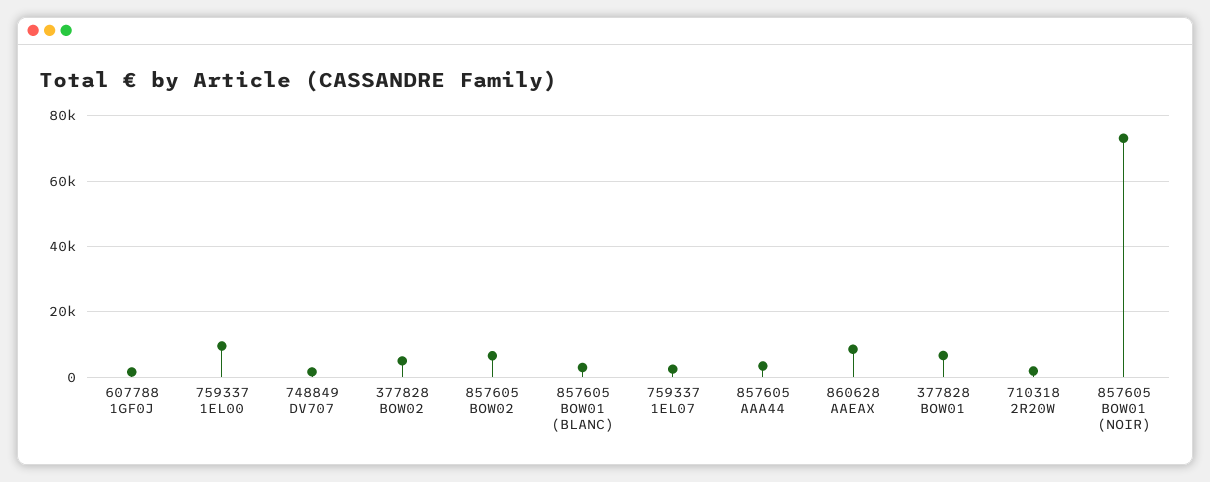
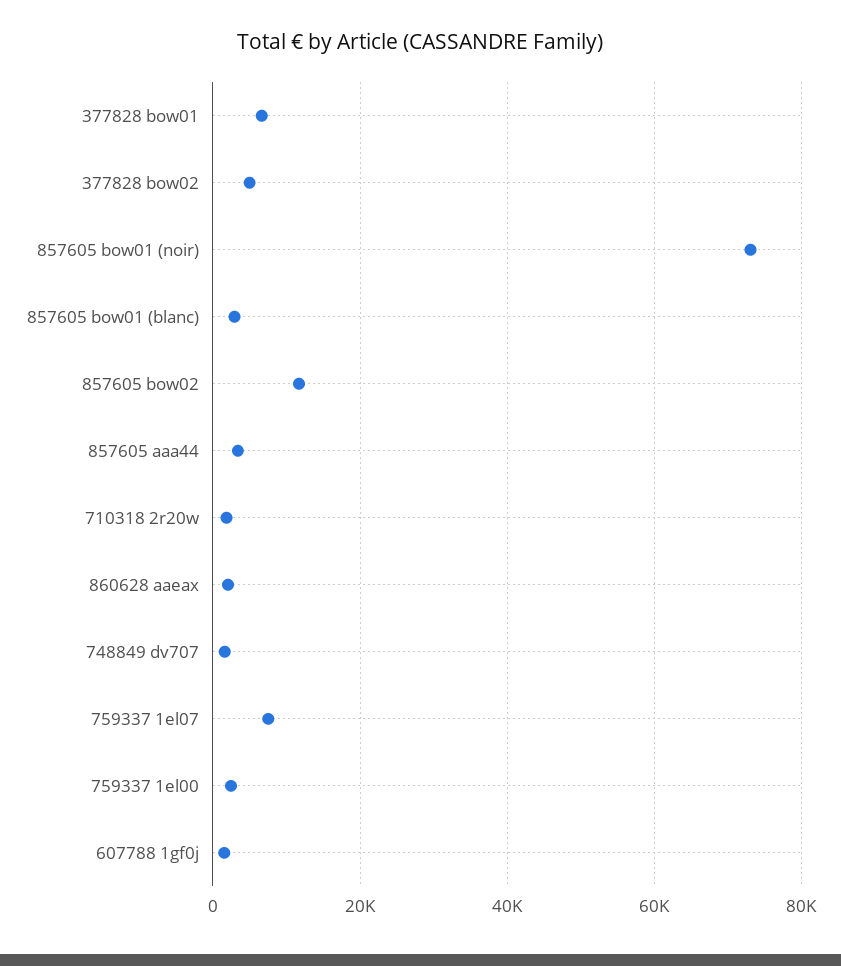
  {
    "607788 1GF0J": 2000,
-   "759337 1EL00": 10000,
+   "759337 1EL00": 2000,
    "748849 DV707": 2000,
    "377828 BOW02": 4000,
-   "857605 BOW02": 6000,
+   "857605 BOW02": 12000,
    "857605 BOW01 (BLANC)": 2000,
-   "759337 1EL07": 2000,
+   "759337 1EL07": 8000,
    "857605 AAA44": 4000,
-   "860628 AAEAX": 8000,
+   "860628 AAEAX": 2000,
    "377828 BOW01": 6000,
    "710318 2R20W": 2000,
    "857605 BOW01 (NOIR)": 74000
  }

